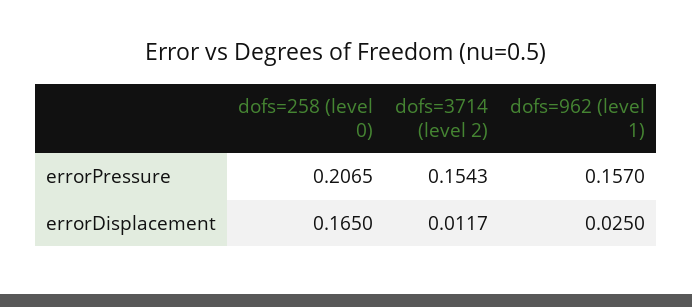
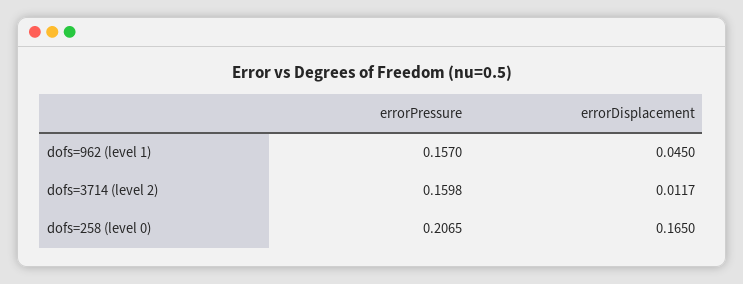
  {
    "dofs=258 (level 0)": {
      "errorPressure": 0.2065,
      "errorDisplacement": 0.165
    },
    "dofs=3714 (level 2)": {
-     "errorPressure": 0.1543,
+     "errorPressure": 0.1598,
      "errorDisplacement": 0.0117
    },
    "dofs=962 (level 1)": {
      "errorPressure": 0.157,
-     "errorDisplacement": 0.025
+     "errorDisplacement": 0.045
    }
  }

